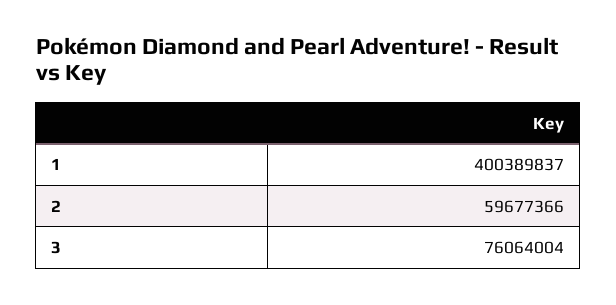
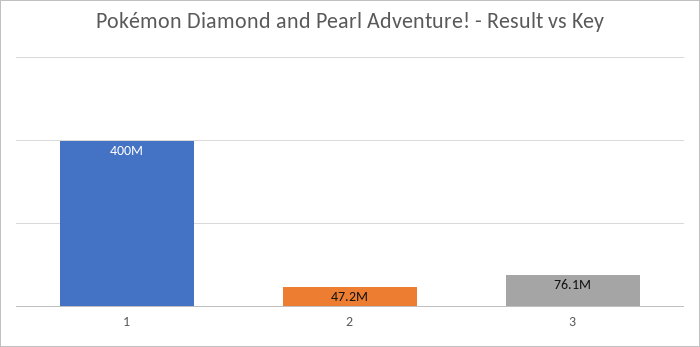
  {
    "1": 400389837,
-   "2": 59677366,
+   "2": 47200000,
    "3": 76064004
  }

